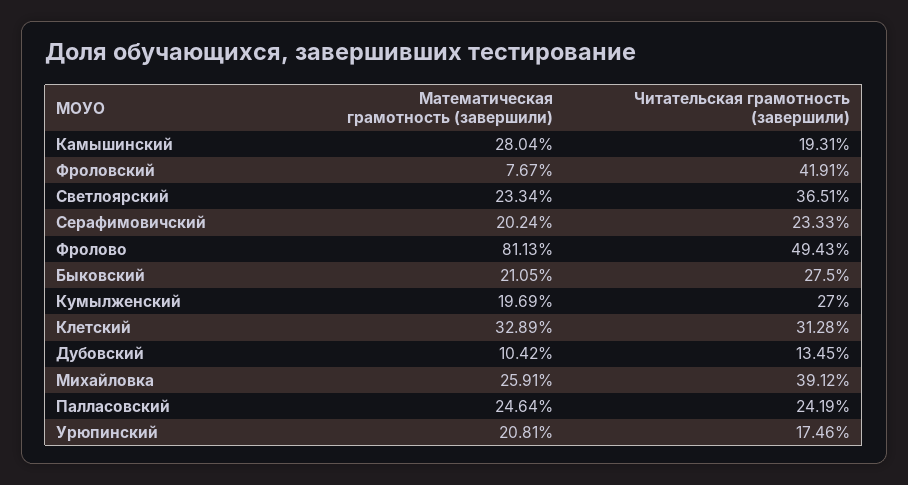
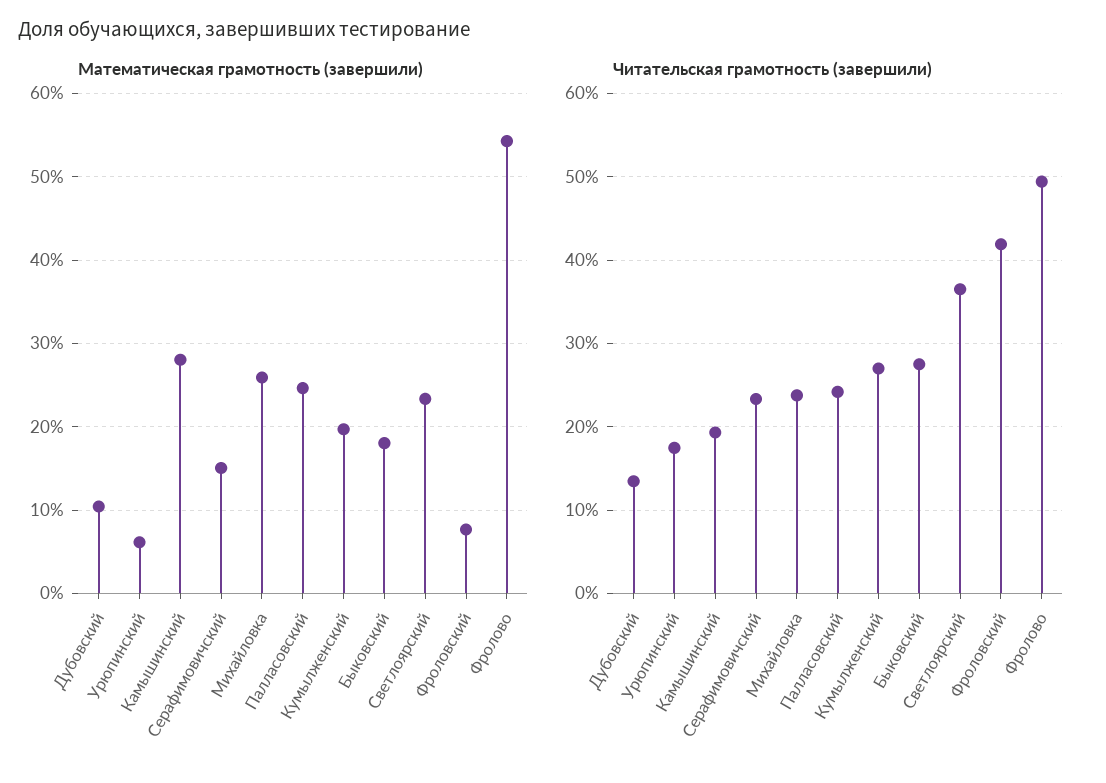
  {
    "Математическая грамотность (завершили)": {
      "Камышинский": 28.04,
      "Фроловский": 7.67,
      "Светлоярский": 23.34,
-     "Серафимовичский": 20.24,
+     "Серафимовичский": 15,
-     "Фролово": 81.13,
+     "Фролово": 54,
-     "Быковский": 21.05,
+     "Быковский": 18,
      "Кумылженский": 19.69,
-     "Клетский": 32.89,
      "Дубовский": 10.42,
      "Михайловка": 25.91,
      "Палласовский": 24.64,
-     "Урюпинский": 20.81
+     "Урюпинский": 6
    },
    "Читательская грамотность (завершили)": {
      "Камышинский": 19.31,
      "Фроловский": 41.91,
      "Светлоярский": 36.51,
      "Серафимовичский": 23.33,
      "Фролово": 49.43,
      "Быковский": 27.5,
      "Кумылженский": 27,
-     "Клетский": 31.28,
      "Дубовский": 13.45,
-     "Михайловка": 39.12,
+     "Михайловка": 24,
      "Палласовский": 24.19,
      "Урюпинский": 17.46
    }
  }

